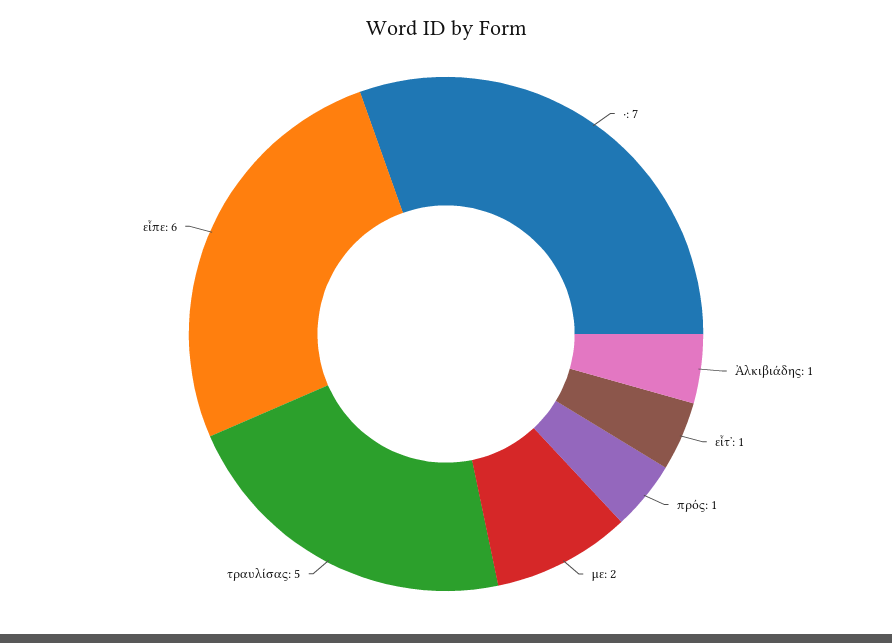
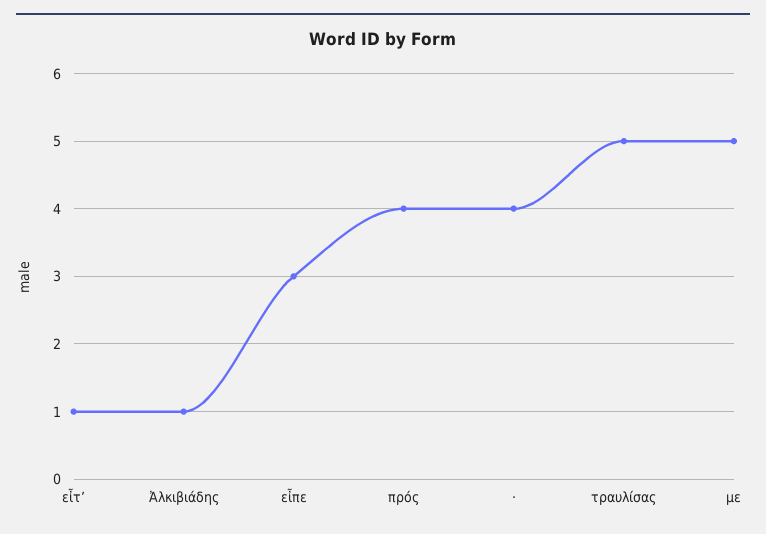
  {
-   "·": 7,
+   "·": 4,
    "Ἀλκιβιάδης": 1,
    "εἶτʼ": 1,
-   "πρός": 1,
+   "πρός": 4,
-   "με": 2,
+   "με": 5,
    "τραυλίσας": 5,
-   "εἶπε": 6
+   "εἶπε": 3
  }

